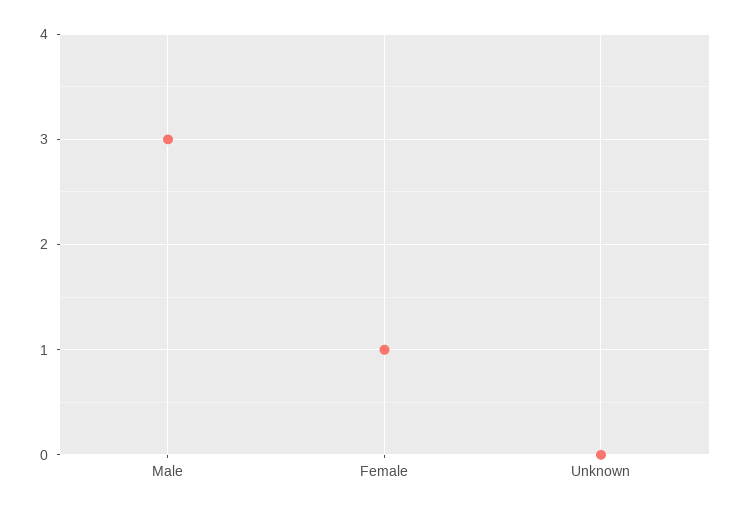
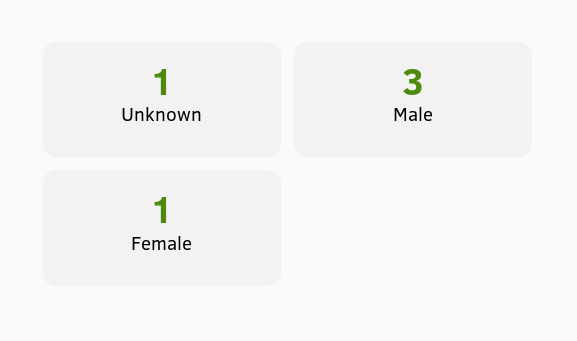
  {
    "Male": 3,
    "Female": 1,
-   "Unknown": 0
+   "Unknown": 1
  }

